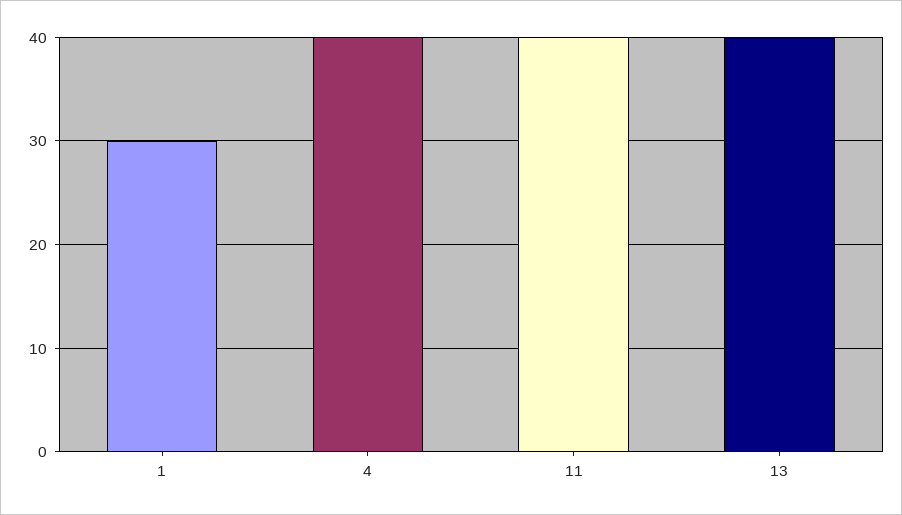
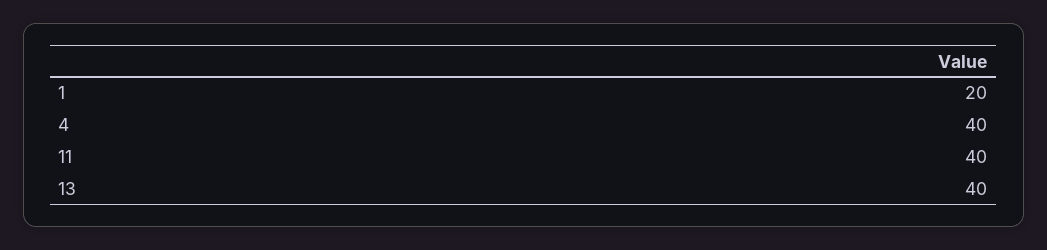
  {
-   "1": 30,
+   "1": 20,
    "4": 40,
    "11": 40,
    "13": 40
  }

